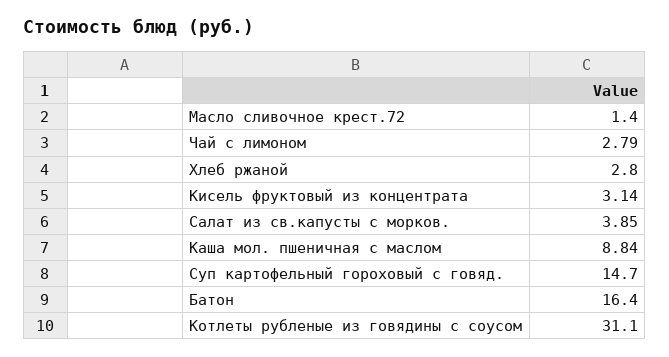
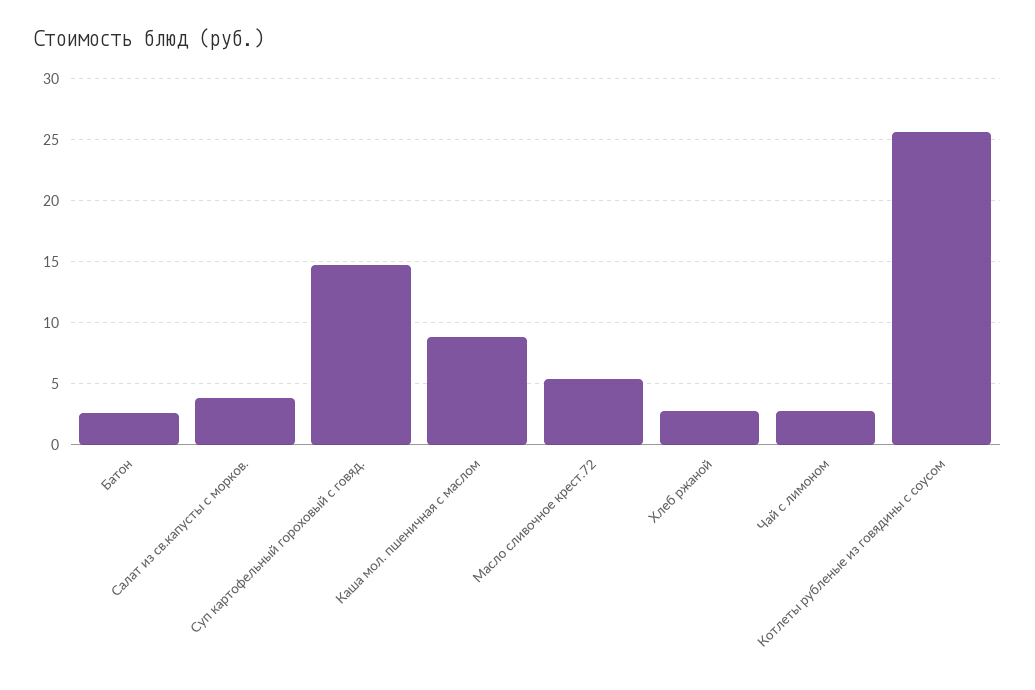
  {
-   "Масло сливочное крест.72": 1.4,
+   "Масло сливочное крест.72": 5.5,
    "Чай с лимоном": 2.79,
    "Хлеб ржаной": 2.8,
-   "Кисель фруктовый из концентрата": 3.14,
    "Салат из св.капусты с морков.": 3.85,
    "Каша мол. пшеничная с маслом": 8.84,
    "Суп картофельный гороховый с говяд.": 14.7,
-   "Батон": 16.4,
+   "Батон": 2.5,
-   "Котлеты рубленые из говядины с соусом": 31.1
+   "Котлеты рубленые из говядины с соусом": 25.5
  }

